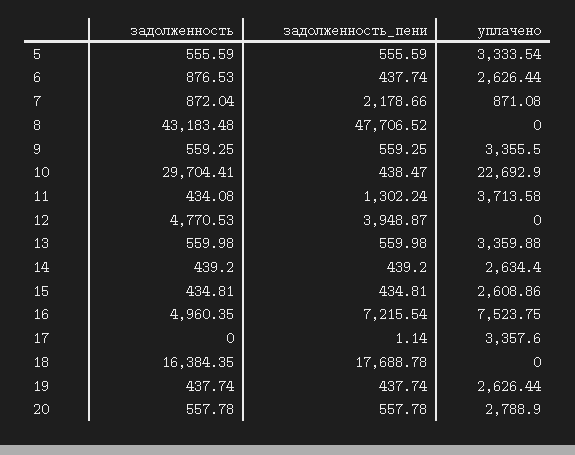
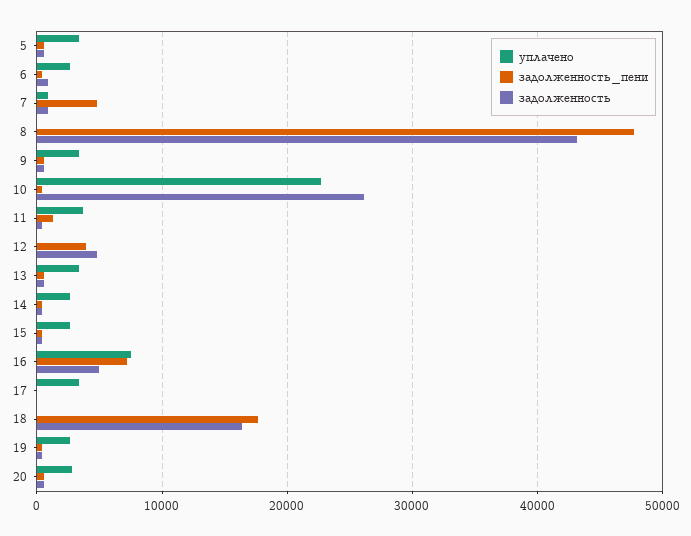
  {
    "задолженность": {
      "5": 555.59,
      "6": 876.53,
      "7": 872.04,
      "8": 43183.48,
      "9": 559.25,
-     "10": 29704.41,
+     "10": 26000,
      "11": 434.08,
      "12": 4770.53,
      "13": 559.98,
      "14": 439.2,
      "15": 434.81,
      "16": 4960.35,
      "17": 0,
      "18": 16384.35,
      "19": 437.74,
      "20": 557.78
    },
    "задолженность_пени": {
      "5": 555.59,
      "6": 437.74,
-     "7": 2178.66,
+     "7": 5000,
      "8": 47706.52,
      "9": 559.25,
      "10": 438.47,
      "11": 1302.24,
      "12": 3948.87,
      "13": 559.98,
      "14": 439.2,
      "15": 434.81,
      "16": 7215.54,
      "17": 1.14,
      "18": 17688.78,
      "19": 437.74,
      "20": 557.78
    },
    "уплачено": {
      "5": 3333.54,
      "6": 2626.44,
      "7": 871.08,
      "8": 0,
      "9": 3355.5,
      "10": 22692.9,
      "11": 3713.58,
      "12": 0,
      "13": 3359.88,
      "14": 2634.4,
      "15": 2608.86,
      "16": 7523.75,
      "17": 3357.6,
      "18": 0,
      "19": 2626.44,
      "20": 2788.9
    }
  }

